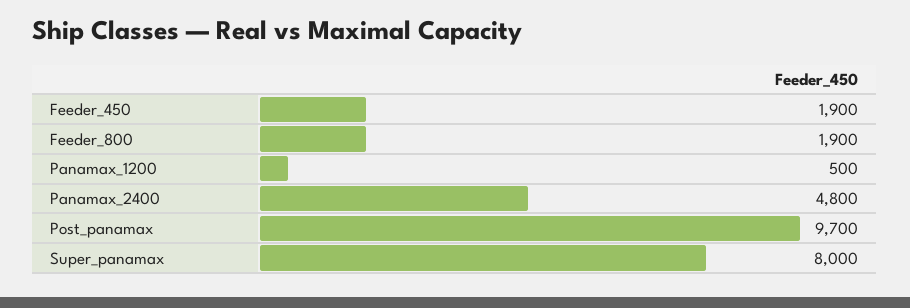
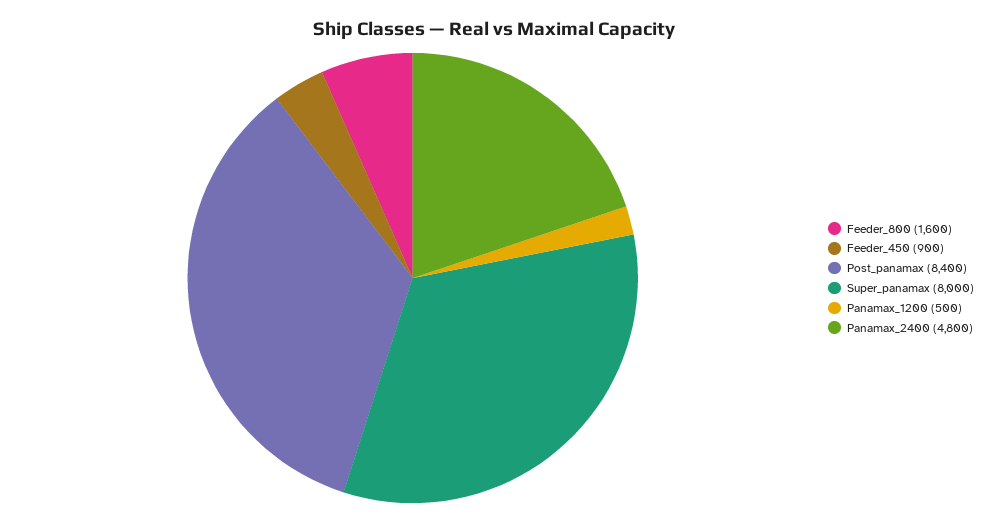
  {
-   "Feeder_450": 1900,
+   "Feeder_450": 900,
-   "Feeder_800": 1900,
+   "Feeder_800": 1600,
    "Panamax_1200": 500,
    "Panamax_2400": 4800,
-   "Post_panamax": 9700,
+   "Post_panamax": 8400,
    "Super_panamax": 8000
  }

